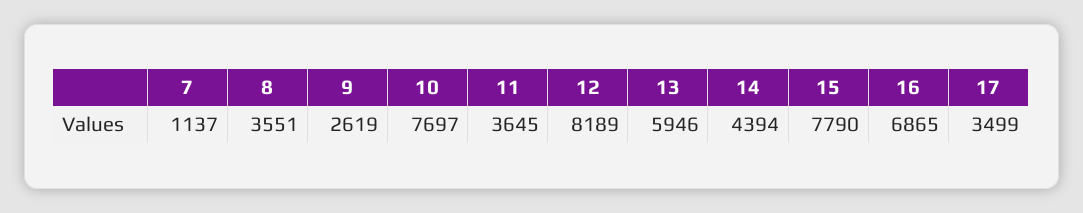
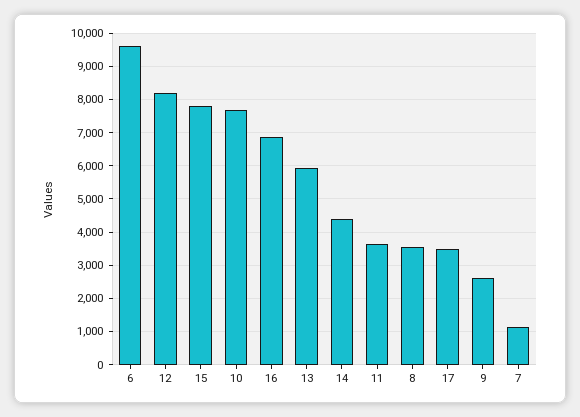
  {
    "7": 1137,
    "8": 3551,
    "9": 2619,
    "10": 7697,
    "11": 3645,
    "12": 8189,
    "13": 5946,
    "14": 4394,
    "15": 7790,
    "16": 6865,
-   "17": 3499
+   "17": 3499,
+   "6": 9600
  }

